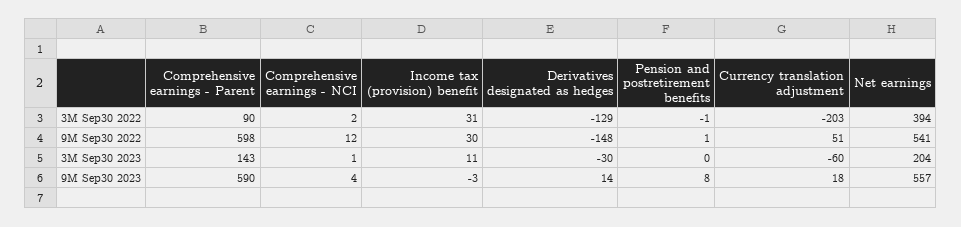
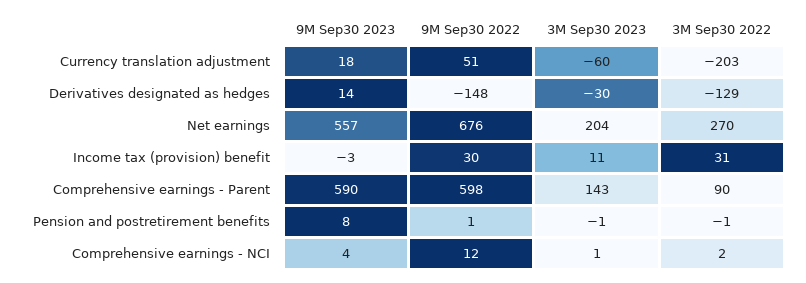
  {
    "Comprehensive earnings - Parent": {
      "3M Sep30 2022": 90,
      "9M Sep30 2022": 598,
      "3M Sep30 2023": 143,
      "9M Sep30 2023": 590
    },
    "Comprehensive earnings - NCI": {
      "3M Sep30 2022": 2,
      "9M Sep30 2022": 12,
      "3M Sep30 2023": 1,
      "9M Sep30 2023": 4
    },
    "Income tax (provision) benefit": {
      "3M Sep30 2022": 31,
      "9M Sep30 2022": 30,
      "3M Sep30 2023": 11,
      "9M Sep30 2023": -3
    },
    "Derivatives designated as hedges": {
      "3M Sep30 2022": -129,
      "9M Sep30 2022": -148,
      "3M Sep30 2023": -30,
      "9M Sep30 2023": 14
    },
    "Pension and postretirement benefits": {
      "3M Sep30 2022": -1,
      "9M Sep30 2022": 1,
-     "3M Sep30 2023": 0,
+     "3M Sep30 2023": -1,
      "9M Sep30 2023": 8
    },
    "Currency translation adjustment": {
      "3M Sep30 2022": -203,
      "9M Sep30 2022": 51,
      "3M Sep30 2023": -60,
      "9M Sep30 2023": 18
    },
    "Net earnings": {
-     "3M Sep30 2022": 394,
+     "3M Sep30 2022": 270,
-     "9M Sep30 2022": 541,
+     "9M Sep30 2022": 676,
      "3M Sep30 2023": 204,
      "9M Sep30 2023": 557
    }
  }

